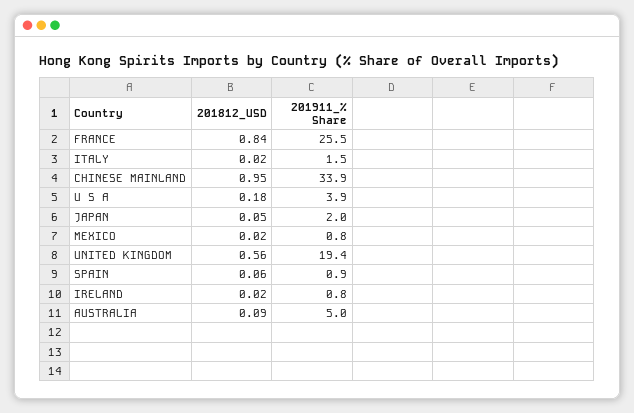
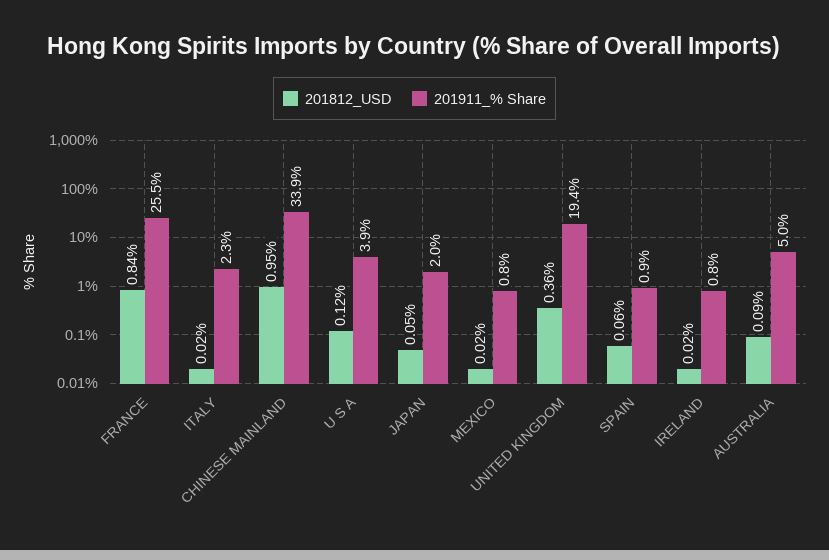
  {
    "201812_USD": {
      "FRANCE": 0.84,
      "ITALY": 0.02,
      "CHINESE MAINLAND": 0.95,
-     "U S A": 0.18,
+     "U S A": 0.12,
      "JAPAN": 0.05,
      "MEXICO": 0.02,
-     "UNITED KINGDOM": 0.56,
+     "UNITED KINGDOM": 0.36,
      "SPAIN": 0.06,
      "IRELAND": 0.02,
      "AUSTRALIA": 0.09
    },
    "201911_% Share": {
      "FRANCE": 25.5,
-     "ITALY": 1.5,
+     "ITALY": 2.3,
      "CHINESE MAINLAND": 33.9,
      "U S A": 3.9,
      "JAPAN": 2,
      "MEXICO": 0.8,
      "UNITED KINGDOM": 19.4,
      "SPAIN": 0.9,
      "IRELAND": 0.8,
      "AUSTRALIA": 5
    }
  }

